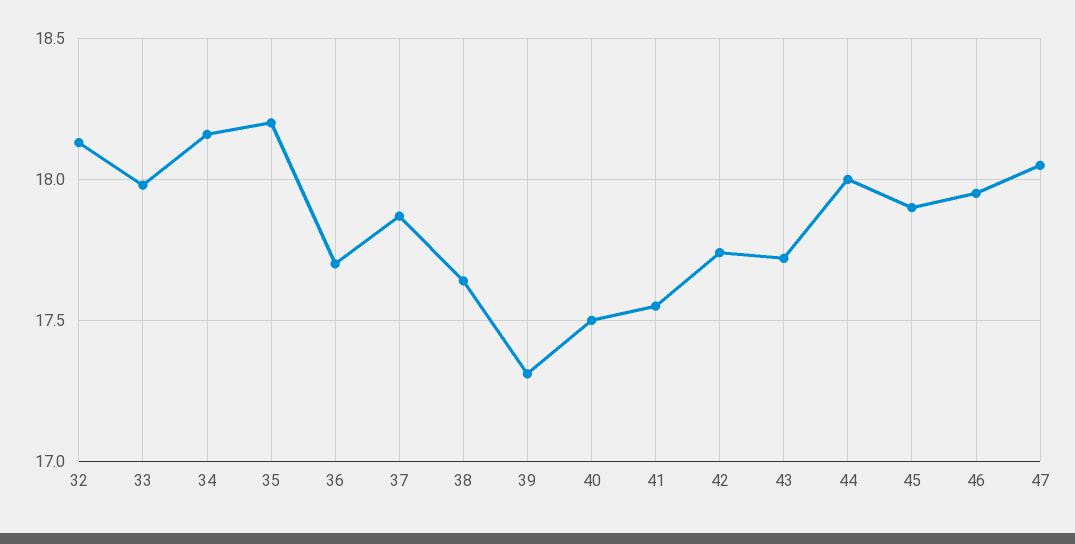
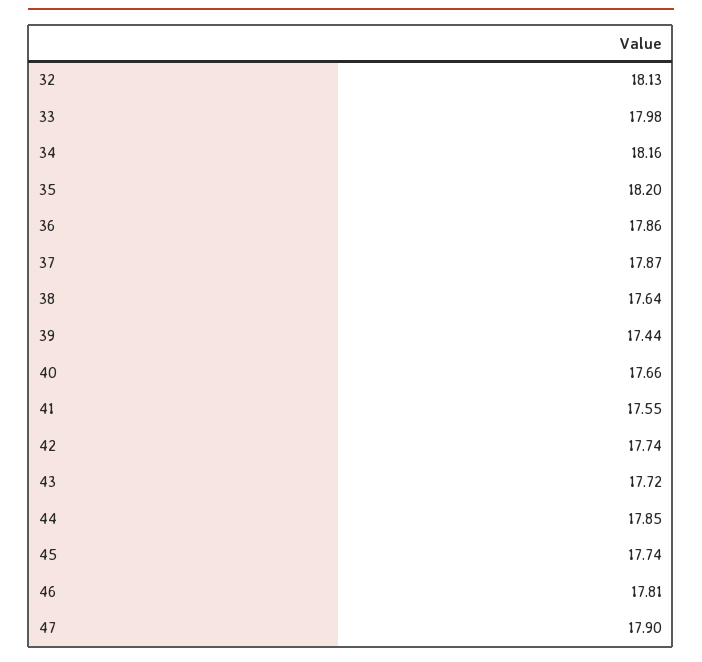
  {
    "32": 18.13,
    "33": 17.98,
    "34": 18.16,
    "35": 18.2,
-   "36": 17.7,
+   "36": 17.86,
    "37": 17.87,
    "38": 17.64,
-   "39": 17.3,
+   "39": 17.44,
-   "40": 17.5,
+   "40": 17.66,
    "41": 17.55,
    "42": 17.74,
    "43": 17.72,
-   "44": 18,
+   "44": 17.85,
-   "45": 17.9,
+   "45": 17.74,
-   "46": 17.95,
+   "46": 17.81,
-   "47": 18.05
+   "47": 17.9
  }

